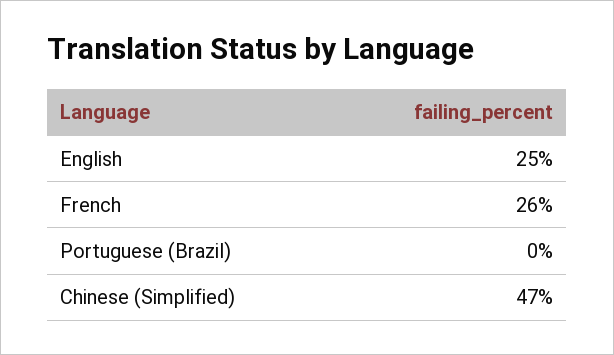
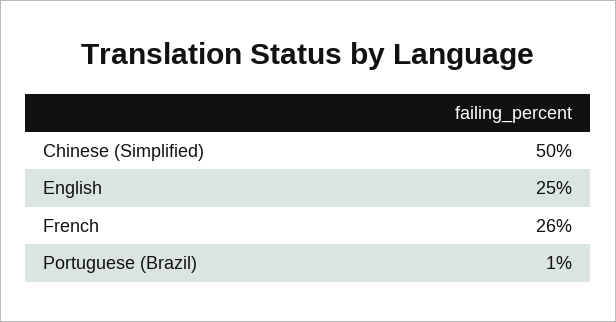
  {
    "English": 25,
    "French": 26,
-   "Portuguese (Brazil)": 0,
+   "Portuguese (Brazil)": 1,
-   "Chinese (Simplified)": 47
+   "Chinese (Simplified)": 50
  }

